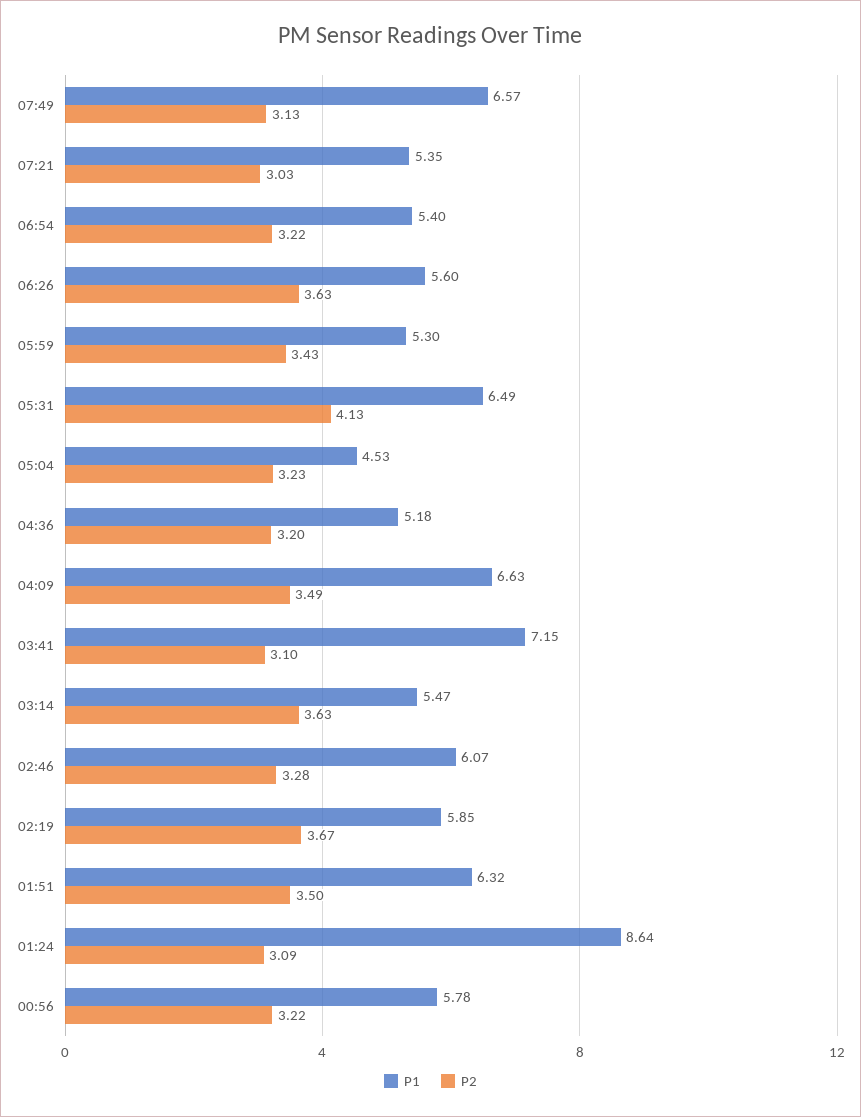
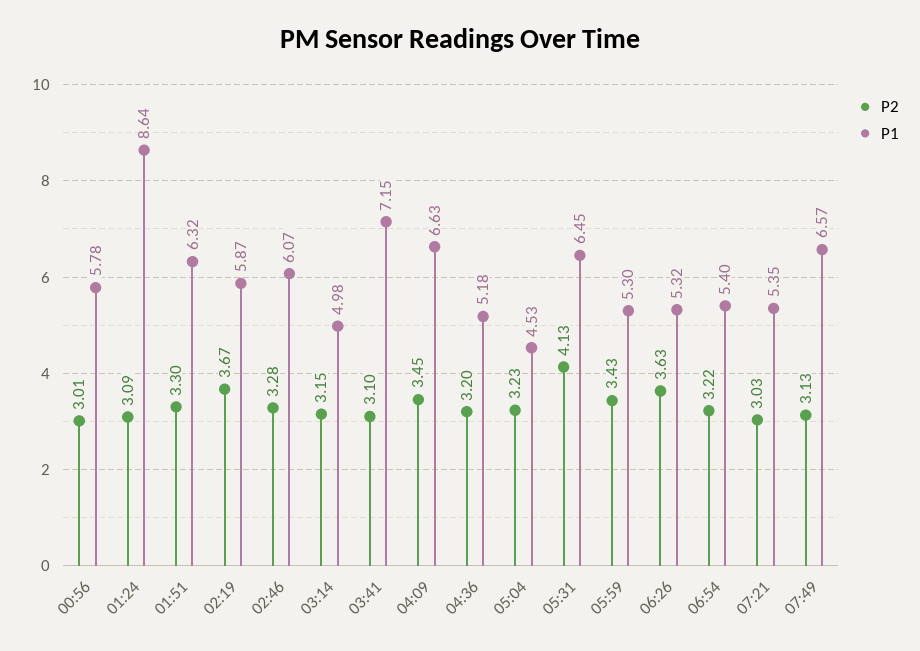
  {
    "P1": {
      "07:49": 6.57,
      "07:21": 5.35,
      "06:54": 5.4,
-     "06:26": 5.6,
+     "06:26": 5.32,
      "05:59": 5.3,
-     "05:31": 6.49,
+     "05:31": 6.45,
      "05:04": 4.53,
      "04:36": 5.18,
      "04:09": 6.63,
      "03:41": 7.15,
-     "03:14": 5.47,
+     "03:14": 4.98,
      "02:46": 6.07,
-     "02:19": 5.85,
+     "02:19": 5.87,
      "01:51": 6.32,
      "01:24": 8.64,
      "00:56": 5.78
    },
    "P2": {
      "07:49": 3.13,
      "07:21": 3.03,
      "06:54": 3.22,
      "06:26": 3.63,
      "05:59": 3.43,
      "05:31": 4.13,
      "05:04": 3.23,
      "04:36": 3.2,
-     "04:09": 3.49,
+     "04:09": 3.45,
      "03:41": 3.1,
-     "03:14": 3.63,
+     "03:14": 3.15,
      "02:46": 3.28,
      "02:19": 3.67,
-     "01:51": 3.5,
+     "01:51": 3.3,
      "01:24": 3.09,
-     "00:56": 3.22
+     "00:56": 3.01
    }
  }

